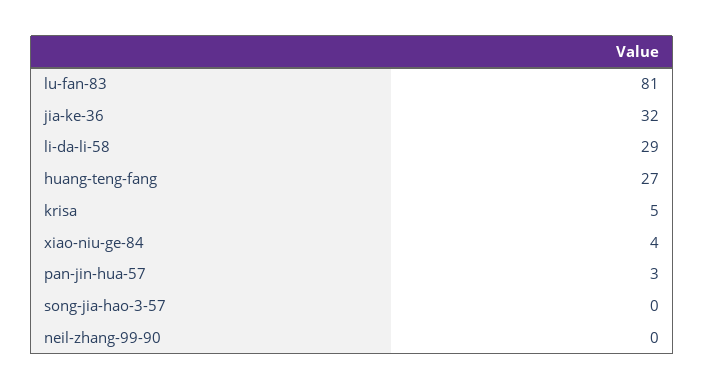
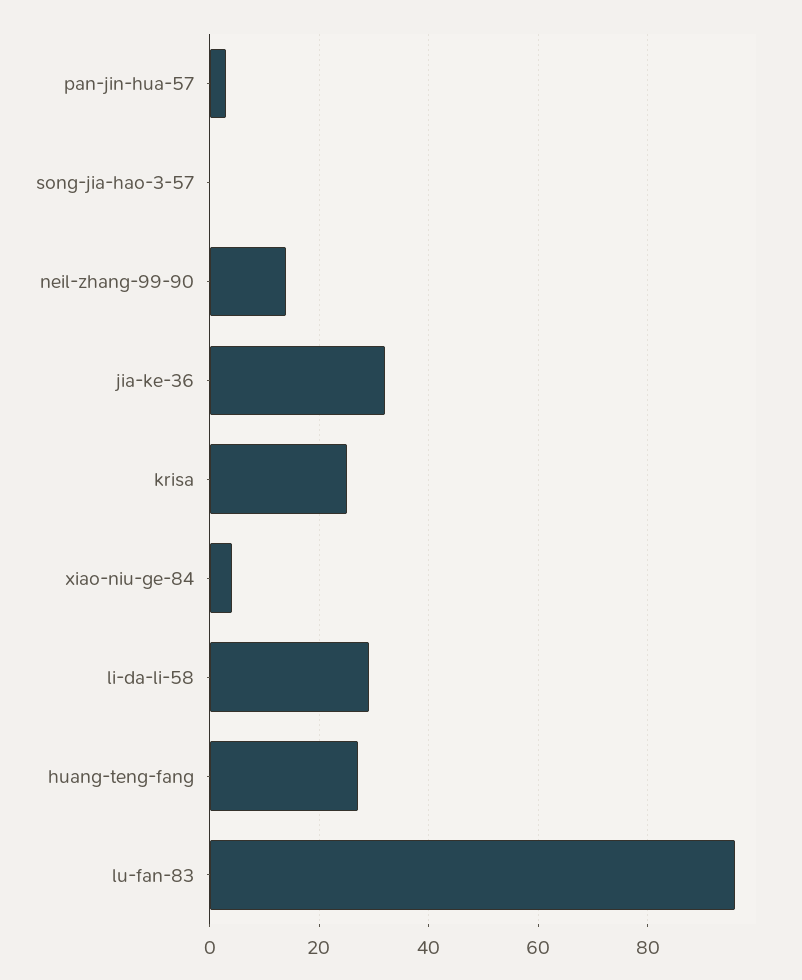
  {
-   "lu-fan-83": 81,
+   "lu-fan-83": 95,
    "jia-ke-36": 32,
    "li-da-li-58": 29,
    "huang-teng-fang": 27,
-   "krisa": 5,
+   "krisa": 25,
    "xiao-niu-ge-84": 4,
    "pan-jin-hua-57": 3,
    "song-jia-hao-3-57": 0,
-   "neil-zhang-99-90": 0
+   "neil-zhang-99-90": 15
  }

